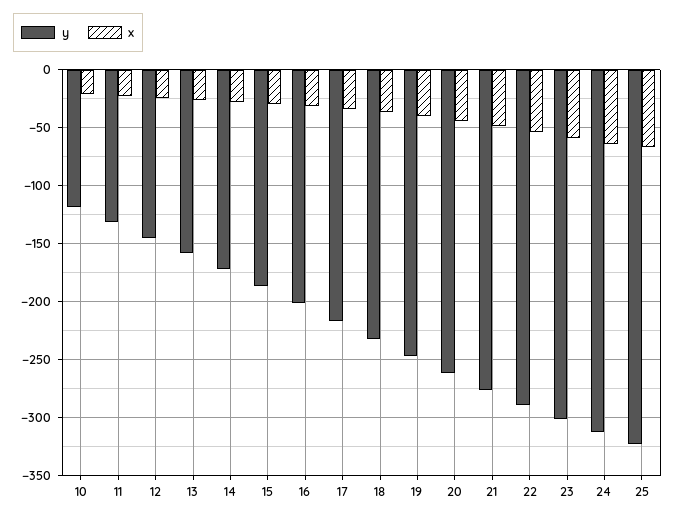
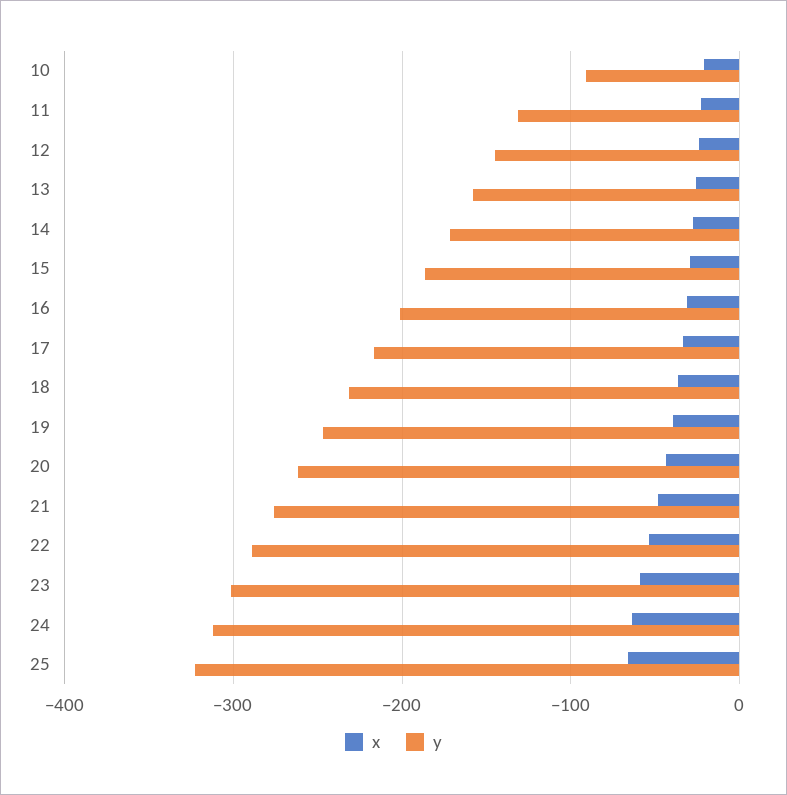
  {
    "y": {
-     "10": -120,
+     "10": -90,
      "11": -130,
      "12": -140,
      "13": -160,
      "14": -170,
      "15": -190,
      "16": -200,
      "17": -220,
      "18": -230,
      "19": -250,
      "20": -260,
      "21": -280,
      "22": -290,
      "23": -300,
      "24": -310,
      "25": -320
    },
    "x": {
      "10": -20,
      "11": -20,
      "12": -20,
      "13": -30,
      "14": -30,
      "15": -30,
      "16": -30,
      "17": -30,
      "18": -40,
      "19": -40,
      "20": -40,
      "21": -50,
      "22": -50,
      "23": -60,
      "24": -60,
      "25": -70
    }
  }

